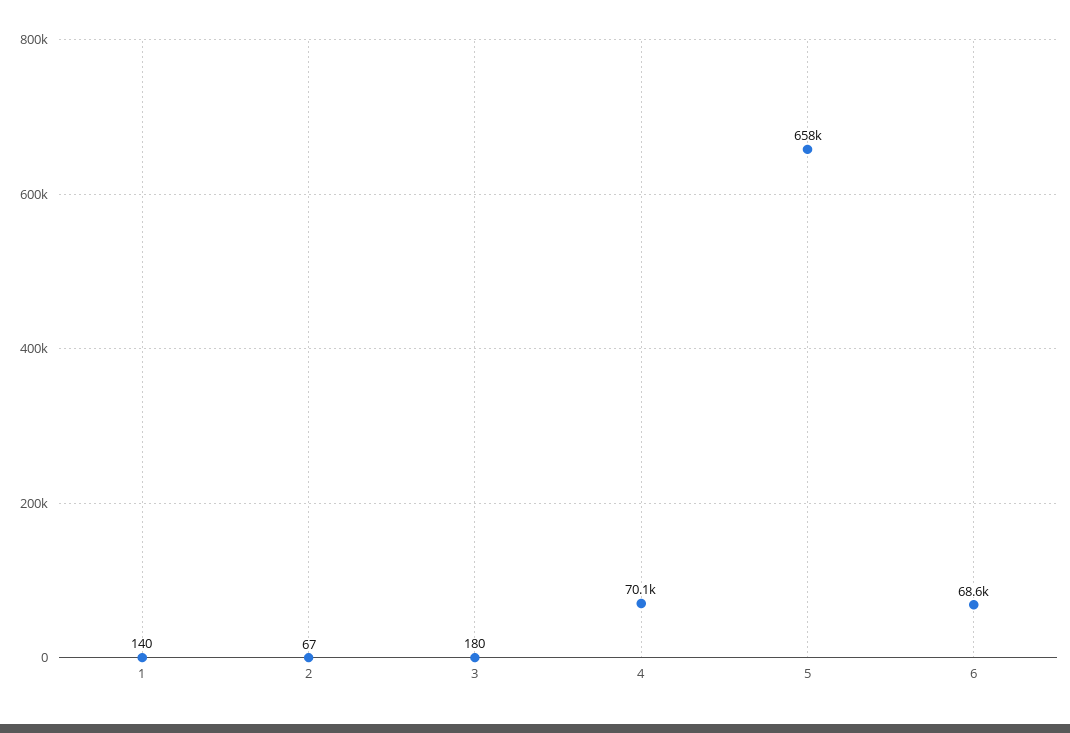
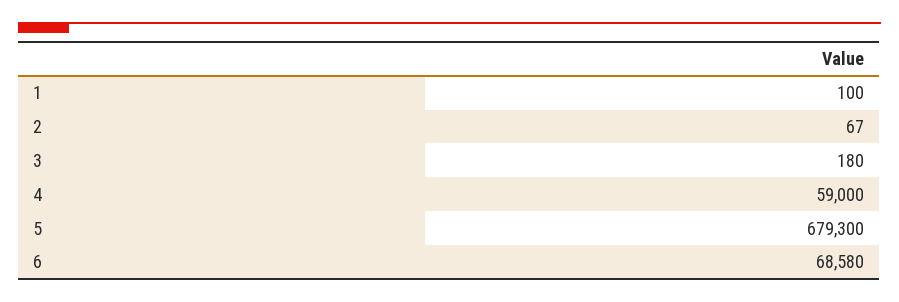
  {
-   "1": 140,
+   "1": 100,
    "2": 67,
    "3": 180,
-   "4": 70100,
+   "4": 59000,
-   "5": 658000,
+   "5": 679300,
    "6": 68580
  }

